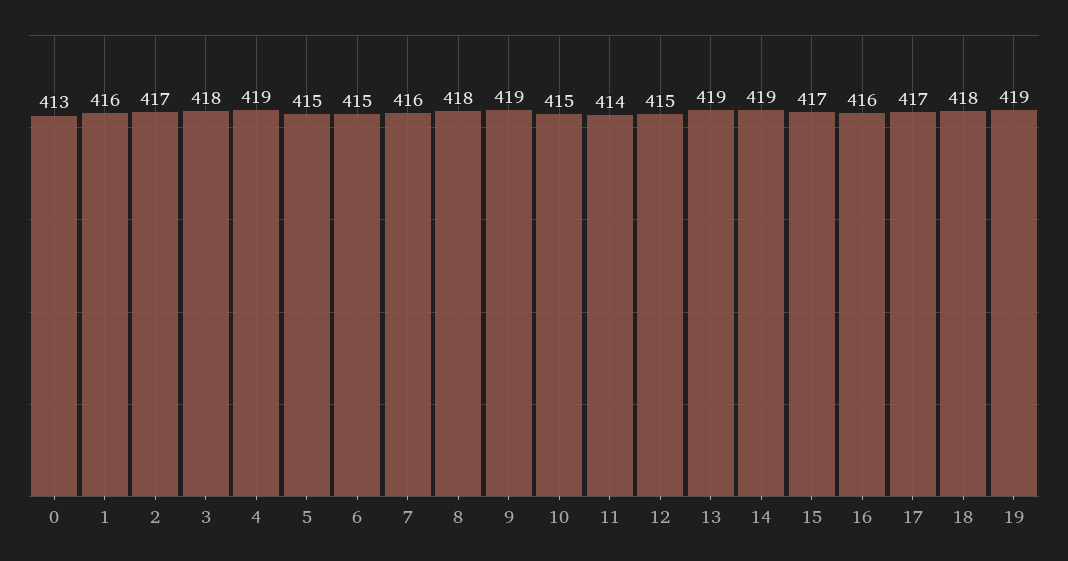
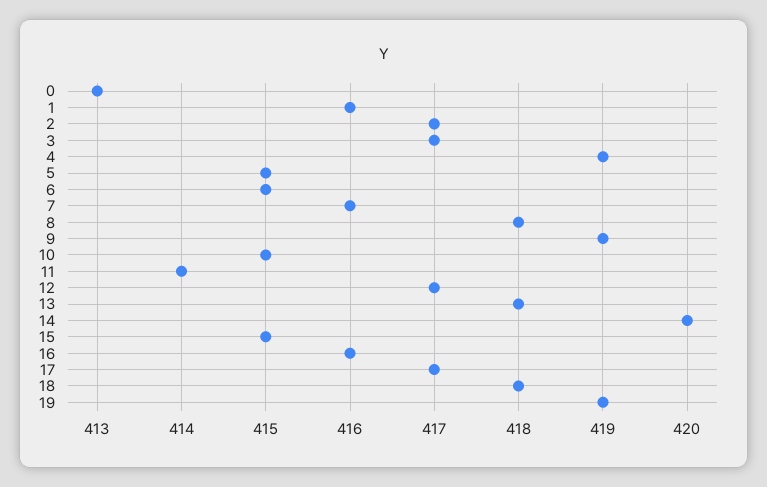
  {
    "0": 413,
    "1": 416,
    "2": 417,
-   "3": 418,
+   "3": 417,
    "4": 419,
    "5": 415,
    "6": 415,
    "7": 416,
    "8": 418,
    "9": 419,
    "10": 415,
    "11": 414,
-   "12": 415,
+   "12": 417,
-   "13": 419,
+   "13": 418,
-   "14": 419,
+   "14": 420,
-   "15": 417,
+   "15": 415,
    "16": 416,
    "17": 417,
    "18": 418,
    "19": 419
  }

